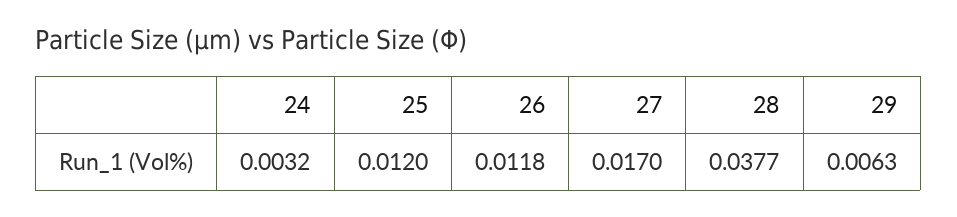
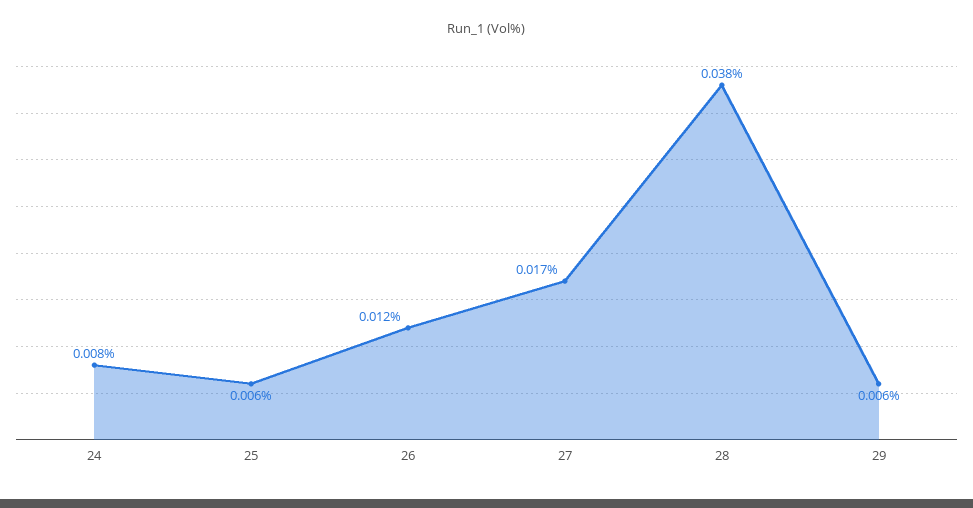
  {
-   "24": 0.0032,
+   "24": 0.008,
-   "25": 0.012,
+   "25": 0.006,
    "26": 0.0118,
    "27": 0.017,
    "28": 0.0377,
    "29": 0.0063
  }

